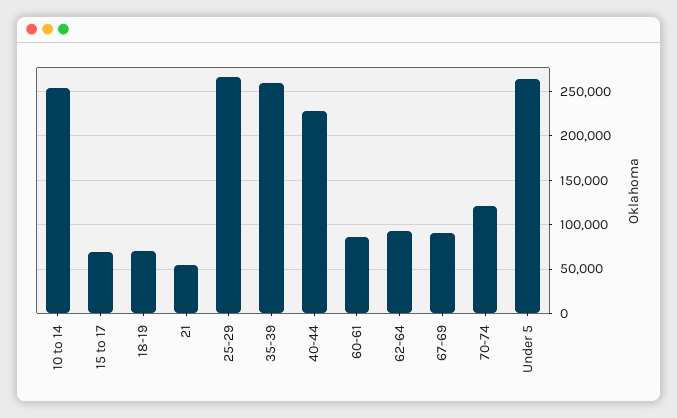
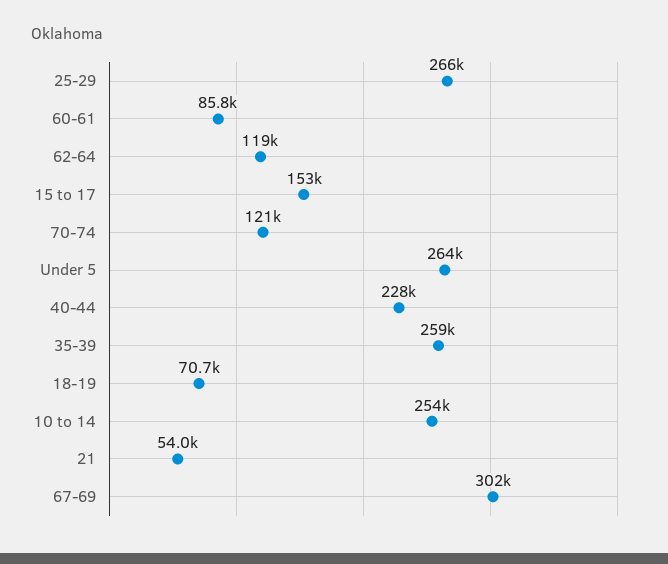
  {
    "10 to 14": 254000,
-   "15 to 17": 70000,
+   "15 to 17": 153000,
    "18-19": 70700,
    "21": 54000,
    "25-29": 266000,
    "35-39": 259000,
    "40-44": 228000,
    "60-61": 85800,
-   "62-64": 90000,
+   "62-64": 119000,
-   "67-69": 90000,
+   "67-69": 302000,
    "70-74": 121000,
    "Under 5": 264000
  }

